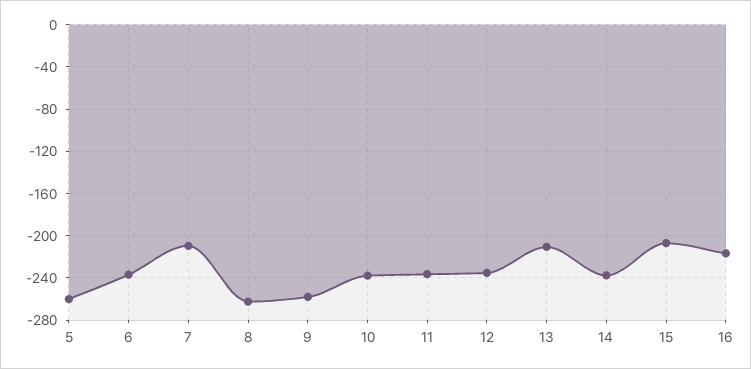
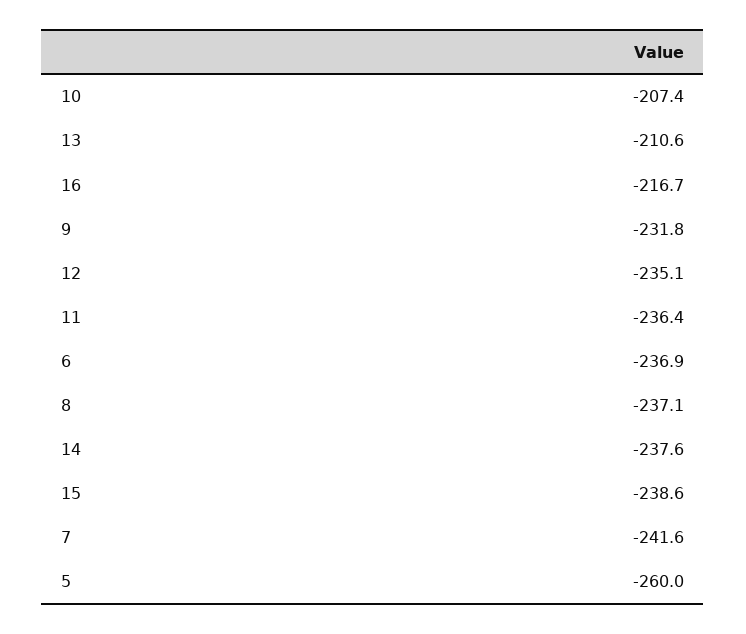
  {
    "5": -260,
    "6": -236.9,
-   "7": -210,
+   "7": -241.6,
-   "8": -260,
+   "8": -237.1,
-   "9": -260,
+   "9": -231.8,
-   "10": -240,
+   "10": -207.4,
    "11": -236.4,
    "12": -235.1,
    "13": -210.6,
    "14": -237.6,
-   "15": -210,
+   "15": -238.6,
    "16": -216.7
  }

